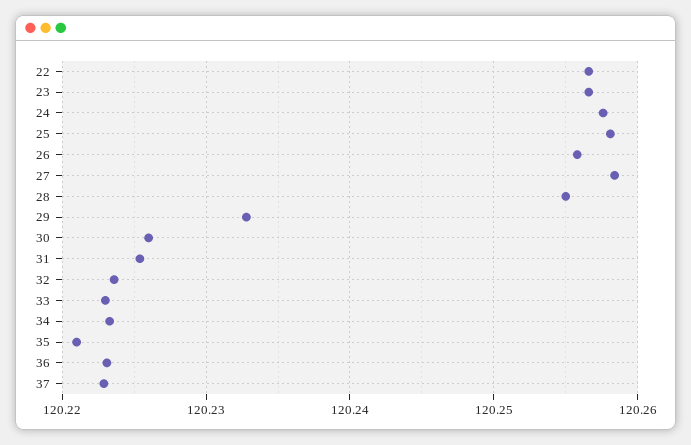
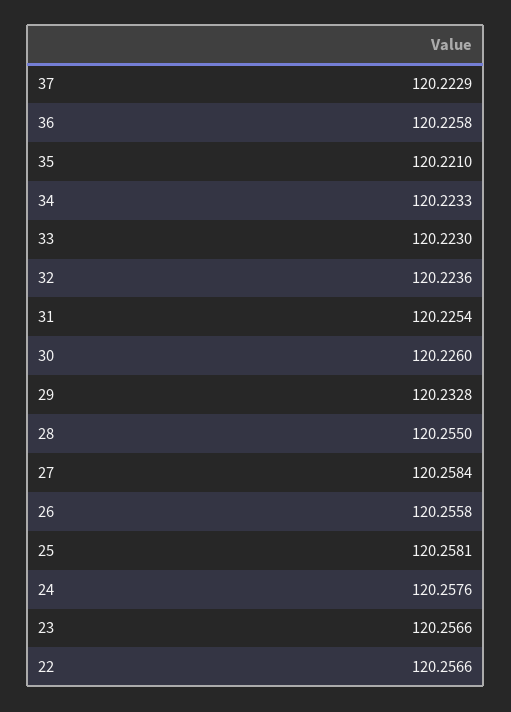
  {
    "22": 120.2566,
    "23": 120.2566,
    "24": 120.2576,
    "25": 120.2581,
    "26": 120.2558,
    "27": 120.2584,
    "28": 120.255,
    "29": 120.2328,
    "30": 120.226,
    "31": 120.2254,
    "32": 120.2236,
    "33": 120.223,
    "34": 120.2233,
    "35": 120.221,
-   "36": 120.223,
+   "36": 120.2258,
    "37": 120.2229
  }

